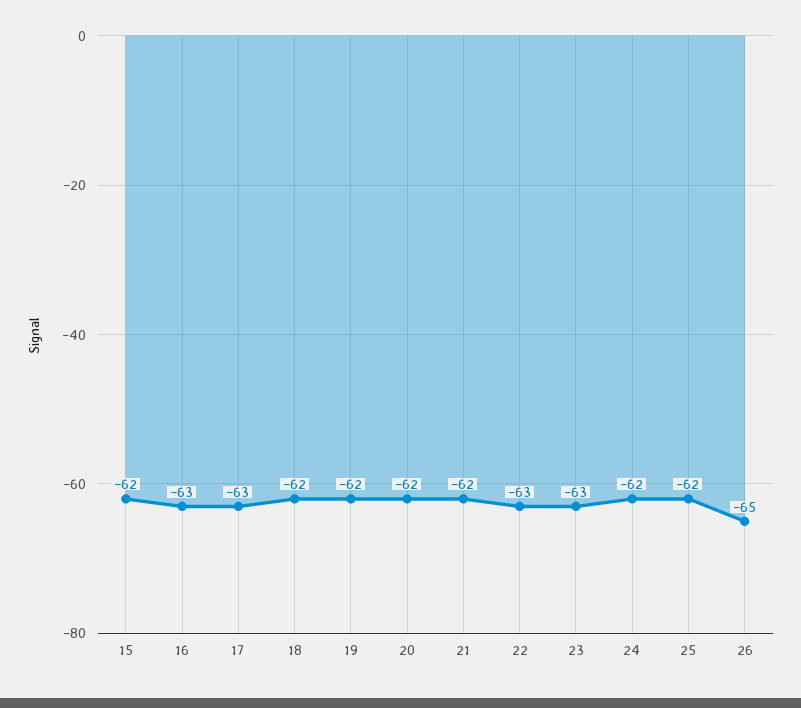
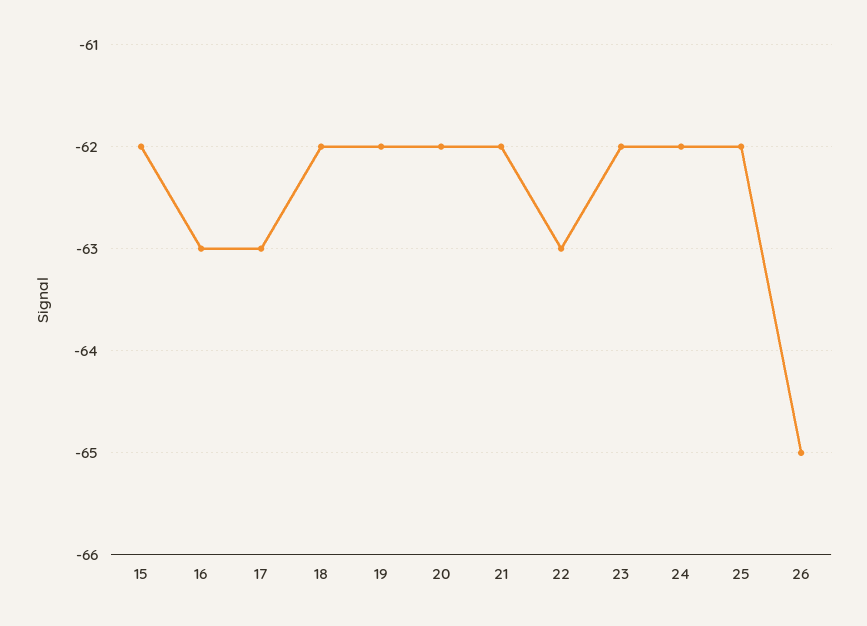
  {
    "15": -62,
    "16": -63,
    "17": -63,
    "18": -62,
    "19": -62,
    "20": -62,
    "21": -62,
    "22": -63,
-   "23": -63,
+   "23": -62,
    "24": -62,
    "25": -62,
    "26": -65
  }

